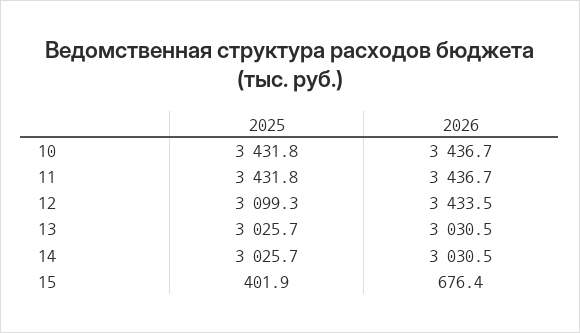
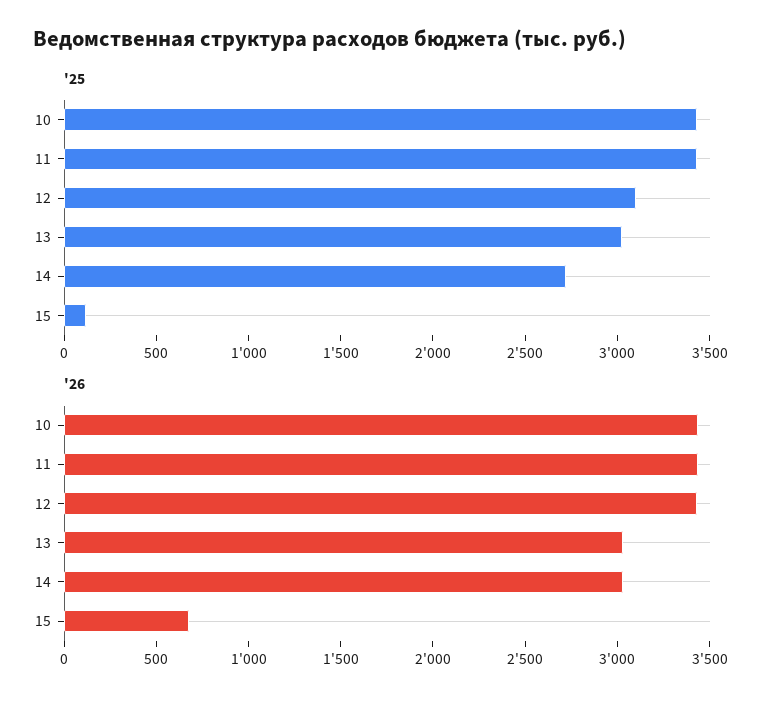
  {
    "2025": {
      "10": 3431.8,
      "11": 3431.8,
      "12": 3099.3,
      "13": 3025.7,
-     "14": 3025.7,
+     "14": 2700,
-     "15": 401.9
+     "15": 100
    },
    "2026": {
      "10": 3436.7,
      "11": 3436.7,
      "12": 3433.5,
      "13": 3030.5,
      "14": 3030.5,
      "15": 676.4
    }
  }

